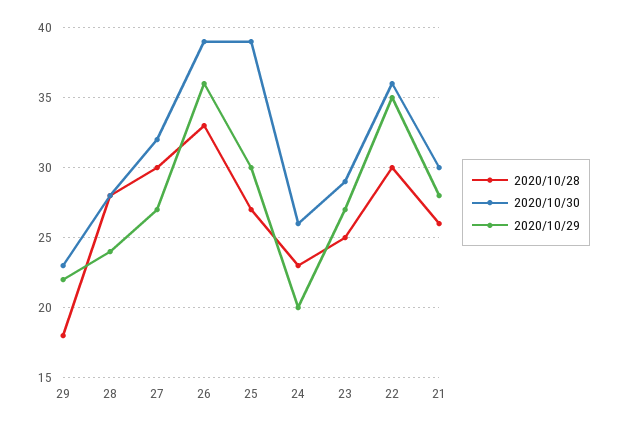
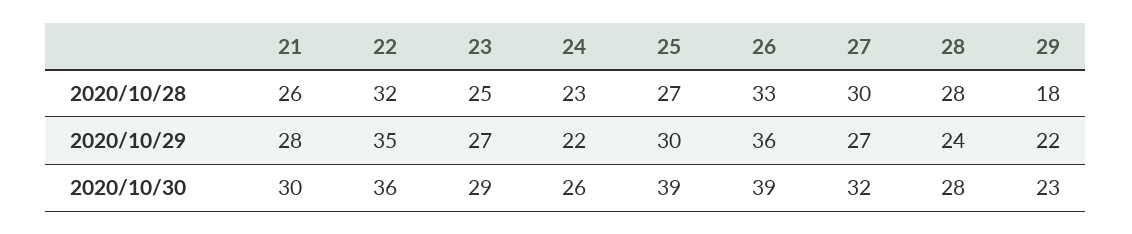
  {
    "2020/10/28": {
      "29": 18,
      "28": 28,
      "27": 30,
      "26": 33,
      "25": 27,
      "24": 23,
      "23": 25,
-     "22": 30,
+     "22": 32,
      "21": 26
    },
    "2020/10/30": {
      "29": 23,
      "28": 28,
      "27": 32,
      "26": 39,
      "25": 39,
      "24": 26,
      "23": 29,
      "22": 36,
      "21": 30
    },
    "2020/10/29": {
      "29": 22,
      "28": 24,
      "27": 27,
      "26": 36,
      "25": 30,
-     "24": 20,
+     "24": 22,
      "23": 27,
      "22": 35,
      "21": 28
    }
  }

